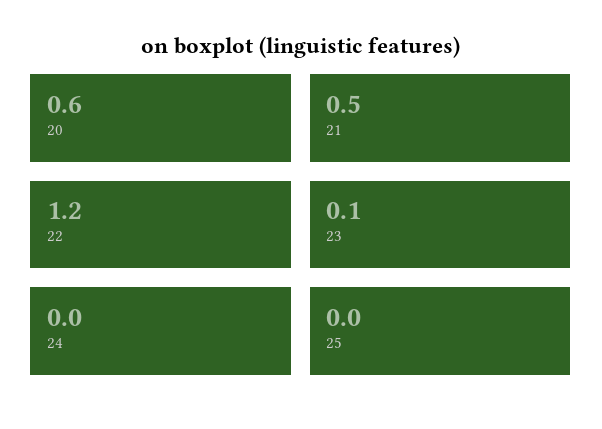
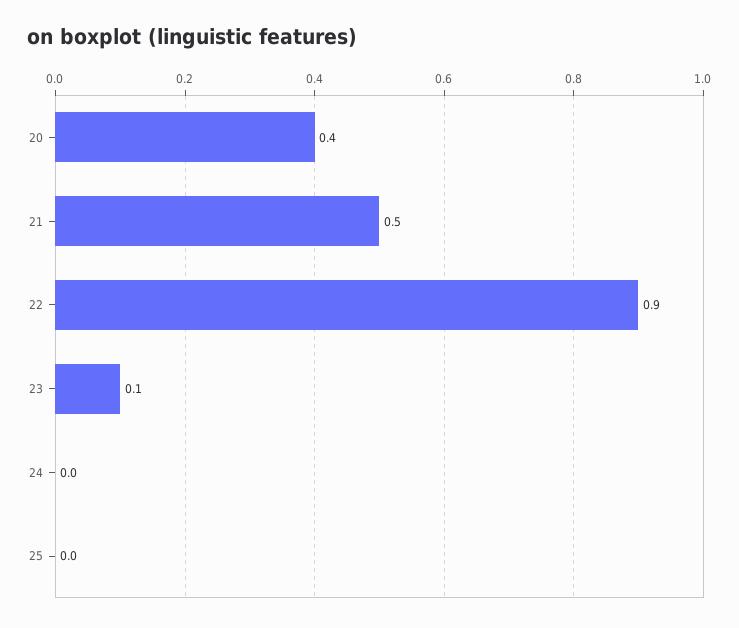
  {
-   "20": 0.6,
+   "20": 0.4,
    "21": 0.5,
-   "22": 1.2,
+   "22": 0.9,
    "23": 0.1,
    "24": 0,
    "25": 0
  }

